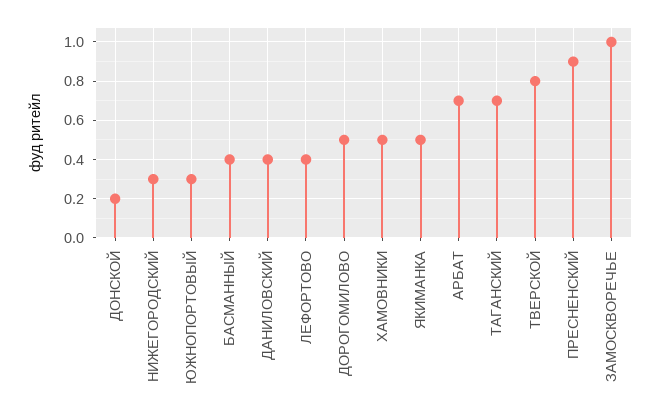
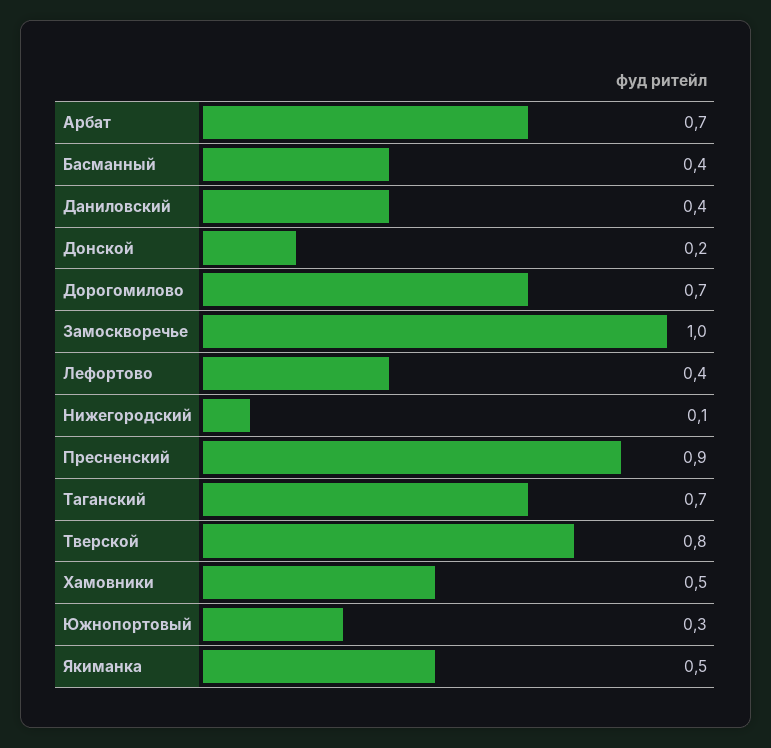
  {
    "ДОНСКОЙ": 0.2,
-   "НИЖЕГОРОДСКИЙ": 0.3,
+   "НИЖЕГОРОДСКИЙ": 0.1,
    "ЮЖНОПОРТОВЫЙ": 0.3,
    "БАСМАННЫЙ": 0.4,
    "ДАНИЛОВСКИЙ": 0.4,
    "ЛЕФОРТОВО": 0.4,
-   "ДОРОГОМИЛОВО": 0.5,
+   "ДОРОГОМИЛОВО": 0.7,
    "ХАМОВНИКИ": 0.5,
    "ЯКИМАНКА": 0.5,
    "АРБАТ": 0.7,
    "ТАГАНСКИЙ": 0.7,
    "ТВЕРСКОЙ": 0.8,
    "ПРЕСНЕНСКИЙ": 0.9,
    "ЗАМОСКВОРЕЧЬЕ": 1
  }

